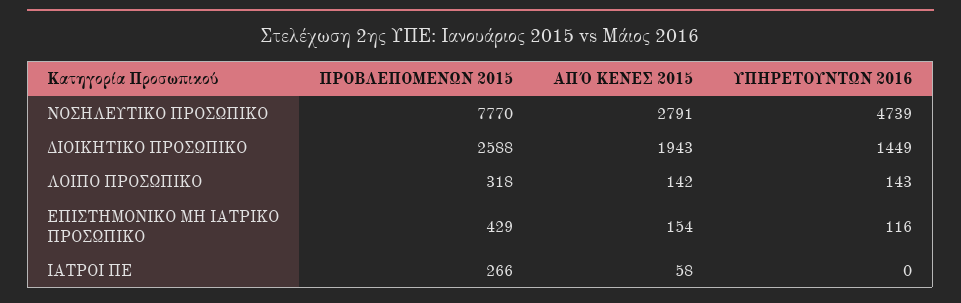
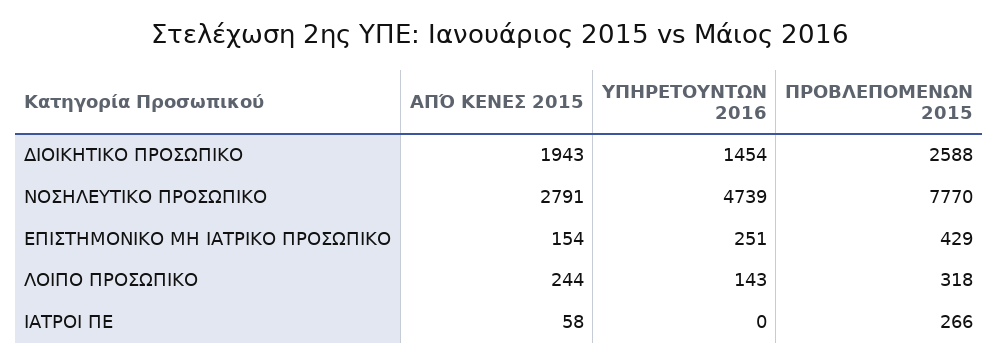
  {
    "ΠΡΟΒΛΕΠΟΜΕΝΩΝ 2015": {
      "ΝΟΣΗΛΕΥΤΙΚΟ ΠΡΟΣΩΠΙΚΟ": 7770,
      "ΔΙΟΙΚΗΤΙΚΟ ΠΡΟΣΩΠΙΚΟ": 2588,
      "ΛΟΙΠΟ ΠΡΟΣΩΠΙΚΟ": 318,
      "ΕΠΙΣΤΗΜΟΝΙΚΟ ΜΗ ΙΑΤΡΙΚΟ ΠΡΟΣΩΠΙΚΟ": 429,
      "ΙΑΤΡΟΙ ΠΕ": 266
    },
    "ΑΠΌ ΚΕΝΕΣ 2015": {
      "ΝΟΣΗΛΕΥΤΙΚΟ ΠΡΟΣΩΠΙΚΟ": 2791,
      "ΔΙΟΙΚΗΤΙΚΟ ΠΡΟΣΩΠΙΚΟ": 1943,
-     "ΛΟΙΠΟ ΠΡΟΣΩΠΙΚΟ": 142,
+     "ΛΟΙΠΟ ΠΡΟΣΩΠΙΚΟ": 244,
      "ΕΠΙΣΤΗΜΟΝΙΚΟ ΜΗ ΙΑΤΡΙΚΟ ΠΡΟΣΩΠΙΚΟ": 154,
      "ΙΑΤΡΟΙ ΠΕ": 58
    },
    "ΥΠΗΡΕΤΟΥΝΤΩΝ 2016": {
      "ΝΟΣΗΛΕΥΤΙΚΟ ΠΡΟΣΩΠΙΚΟ": 4739,
-     "ΔΙΟΙΚΗΤΙΚΟ ΠΡΟΣΩΠΙΚΟ": 1449,
+     "ΔΙΟΙΚΗΤΙΚΟ ΠΡΟΣΩΠΙΚΟ": 1454,
      "ΛΟΙΠΟ ΠΡΟΣΩΠΙΚΟ": 143,
-     "ΕΠΙΣΤΗΜΟΝΙΚΟ ΜΗ ΙΑΤΡΙΚΟ ΠΡΟΣΩΠΙΚΟ": 116,
+     "ΕΠΙΣΤΗΜΟΝΙΚΟ ΜΗ ΙΑΤΡΙΚΟ ΠΡΟΣΩΠΙΚΟ": 251,
      "ΙΑΤΡΟΙ ΠΕ": 0
    }
  }

